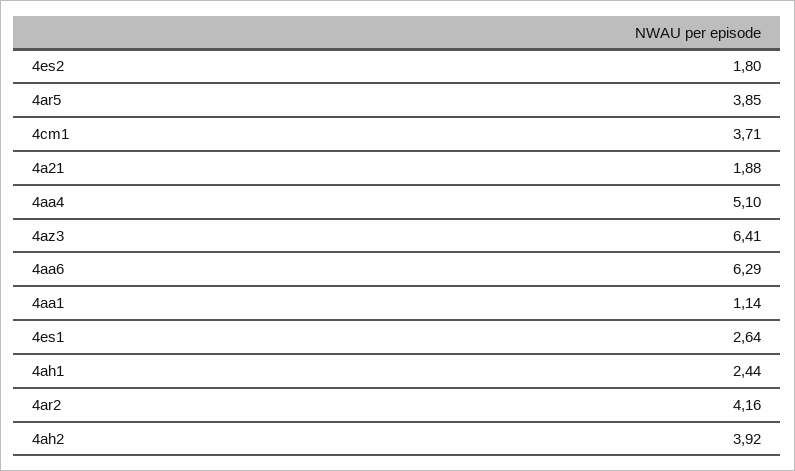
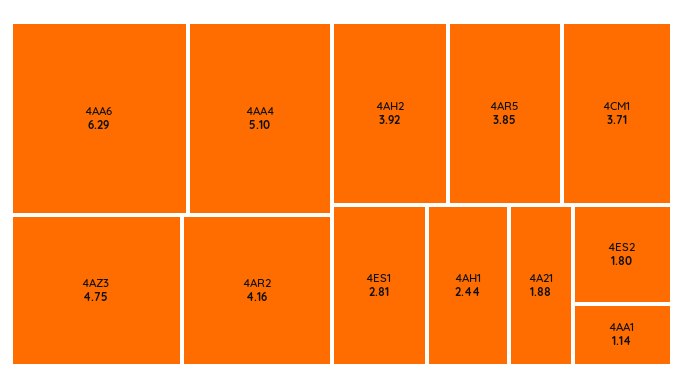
  {
    "4es2": 1.8,
    "4ar5": 3.85,
    "4cm1": 3.71,
    "4a21": 1.88,
    "4aa4": 5.1,
-   "4az3": 6.41,
+   "4az3": 4.75,
    "4aa6": 6.29,
    "4aa1": 1.14,
-   "4es1": 2.64,
+   "4es1": 2.81,
    "4ah1": 2.44,
    "4ar2": 4.16,
    "4ah2": 3.92
  }

